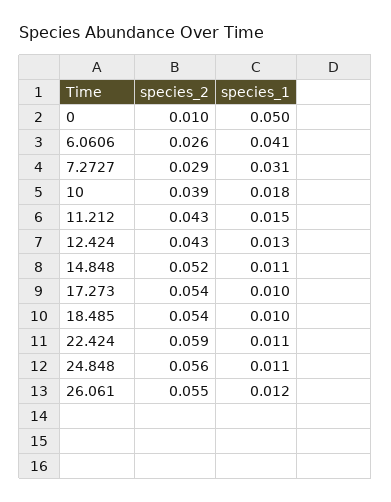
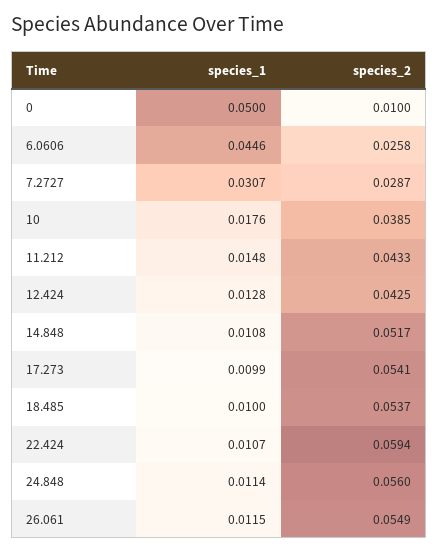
  {
    "species_2": {
      "0": 0.01,
      "6.0606": 0.0258,
      "7.2727": 0.0287,
      "10": 0.0385,
      "11.212": 0.0433,
      "12.424": 0.0425,
      "14.848": 0.0517,
      "17.273": 0.0541,
      "18.485": 0.0537,
      "22.424": 0.0594,
      "24.848": 0.056,
      "26.061": 0.0549
    },
    "species_1": {
      "0": 0.05,
-     "6.0606": 0.041,
+     "6.0606": 0.0446,
      "7.2727": 0.0307,
      "10": 0.0176,
      "11.212": 0.0148,
      "12.424": 0.0128,
      "14.848": 0.0108,
      "17.273": 0.0099,
      "18.485": 0.01,
      "22.424": 0.0107,
      "24.848": 0.0114,
      "26.061": 0.0115
    }
  }

